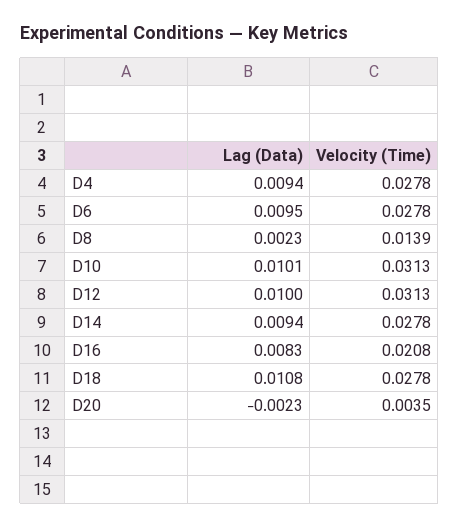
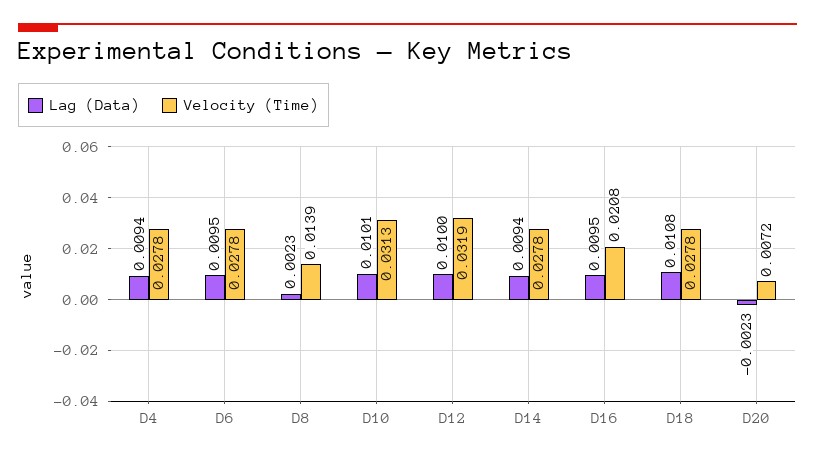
  {
    "Lag (Data)": {
      "D4": 0.0094,
      "D6": 0.0095,
      "D8": 0.0023,
      "D10": 0.0101,
      "D12": 0.01,
      "D14": 0.0094,
-     "D16": 0.0083,
+     "D16": 0.0095,
      "D18": 0.0108,
      "D20": -0.0023
    },
    "Velocity (Time)": {
      "D4": 0.0278,
      "D6": 0.0278,
      "D8": 0.0139,
      "D10": 0.0313,
-     "D12": 0.0313,
+     "D12": 0.0319,
      "D14": 0.0278,
      "D16": 0.0208,
      "D18": 0.0278,
-     "D20": 0.0035
+     "D20": 0.0072
    }
  }

